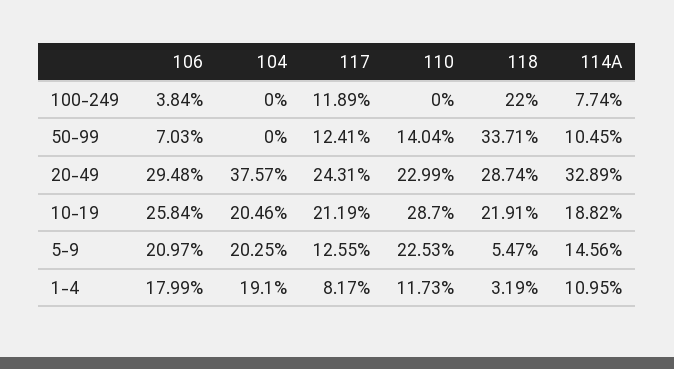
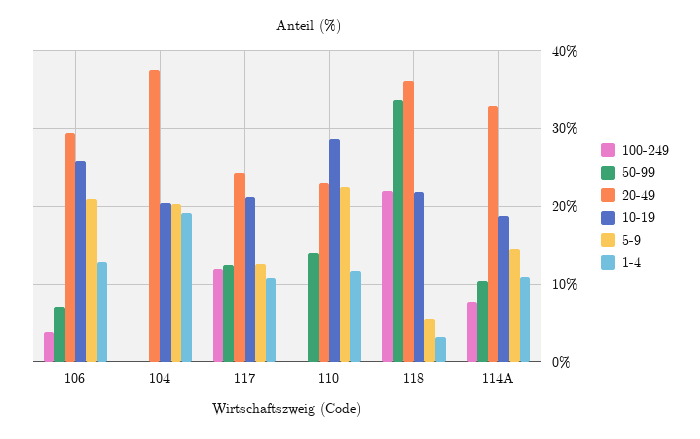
  {
    "100-249": {
      "106": 3.84,
      "104": 0,
      "117": 11.89,
      "110": 0,
      "118": 22,
      "114A": 7.74
    },
    "50-99": {
      "106": 7.03,
      "104": 0,
      "117": 12.41,
      "110": 14.04,
      "118": 33.71,
      "114A": 10.45
    },
    "20-49": {
      "106": 29.48,
      "104": 37.57,
      "117": 24.31,
      "110": 22.99,
-     "118": 28.74,
+     "118": 36,
      "114A": 32.89
    },
    "10-19": {
      "106": 25.84,
      "104": 20.46,
      "117": 21.19,
      "110": 28.7,
      "118": 21.91,
      "114A": 18.82
    },
    "5-9": {
      "106": 20.97,
      "104": 20.25,
      "117": 12.55,
      "110": 22.53,
      "118": 5.47,
      "114A": 14.56
    },
    "1-4": {
-     "106": 17.99,
+     "106": 13,
      "104": 19.1,
-     "117": 8.17,
+     "117": 11,
      "110": 11.73,
      "118": 3.19,
      "114A": 10.95
    }
  }

